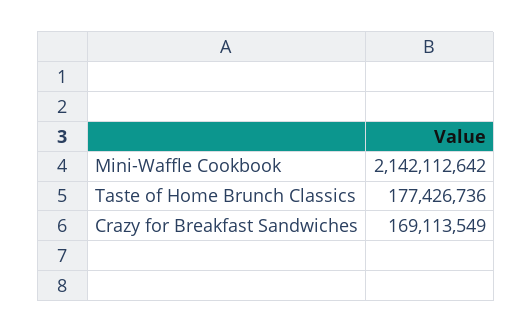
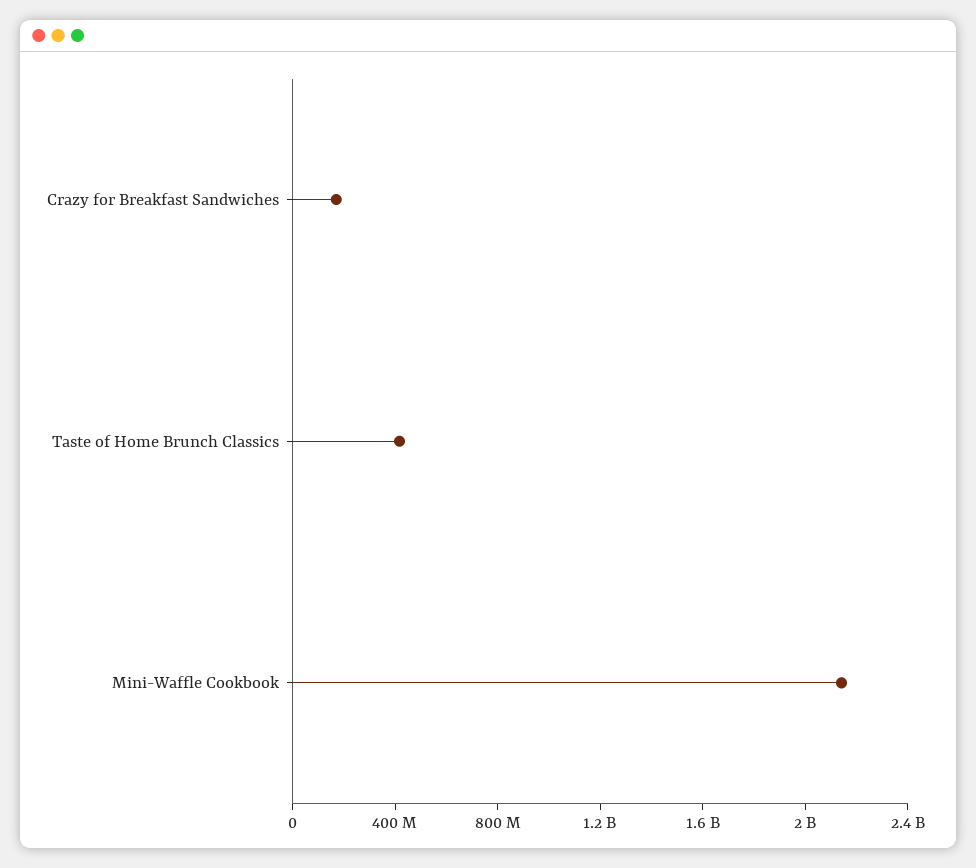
  {
    "Mini-Waffle Cookbook": 2142112642,
-   "Taste of Home Brunch Classics": 177426736,
+   "Taste of Home Brunch Classics": 400000000,
    "Crazy for Breakfast Sandwiches": 169113549
  }

